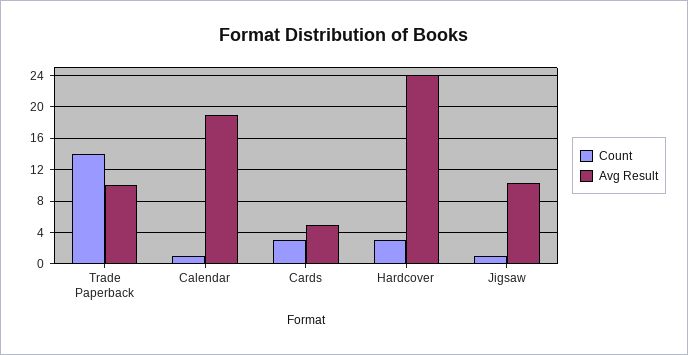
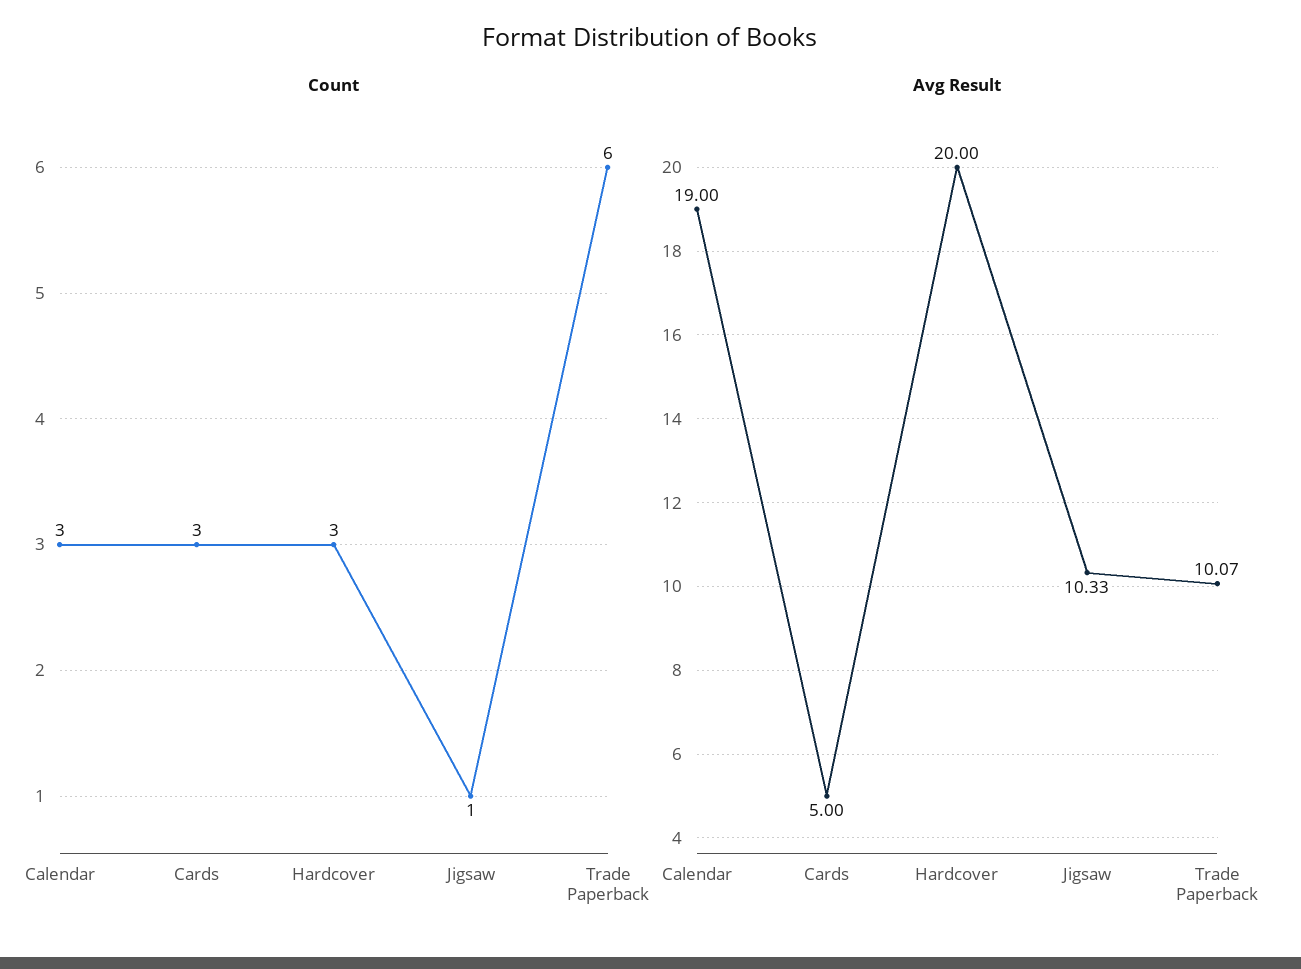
  {
    "Count": {
-     "Trade Paperback": 14,
+     "Trade Paperback": 6,
-     "Calendar": 1,
+     "Calendar": 3,
      "Cards": 3,
      "Hardcover": 3,
      "Jigsaw": 1
    },
    "Avg Result": {
      "Trade Paperback": 10.07,
      "Calendar": 19,
      "Cards": 5,
-     "Hardcover": 24,
+     "Hardcover": 20,
      "Jigsaw": 10.33
    }
  }

